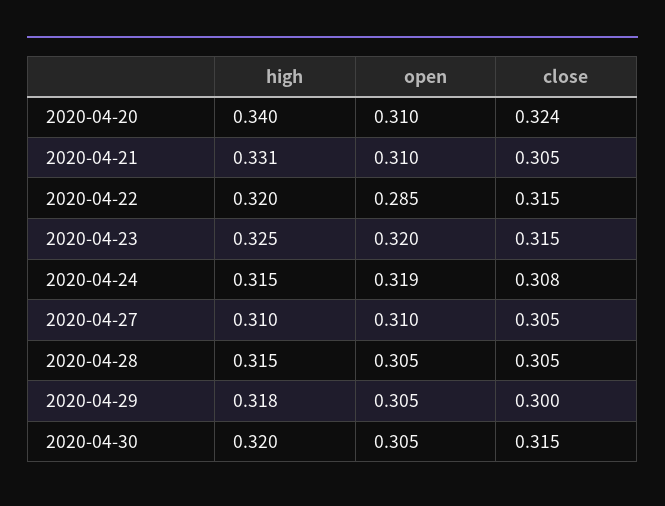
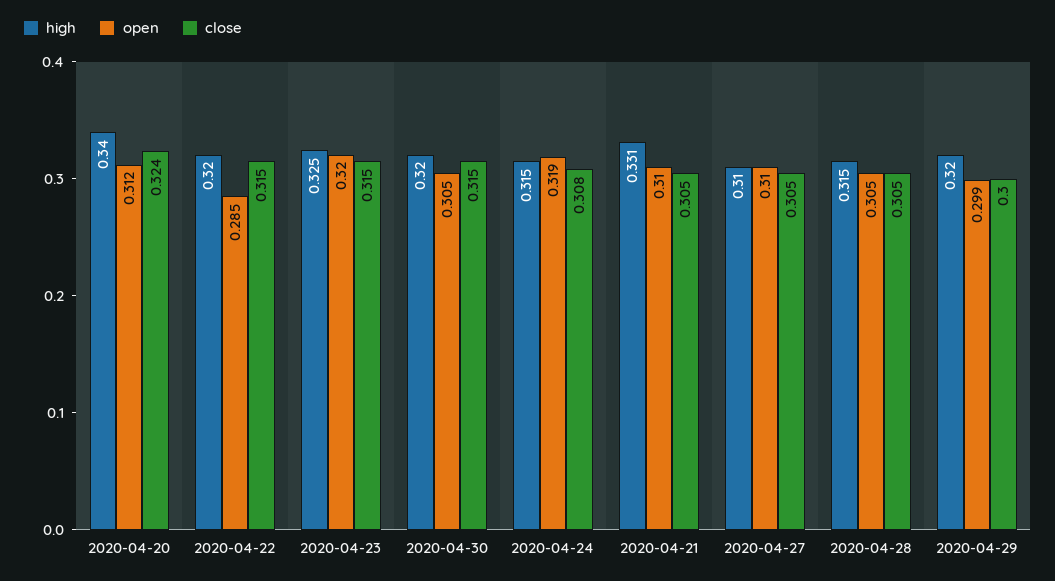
  {
    "high": {
      "2020-04-20": 0.34,
      "2020-04-21": 0.331,
      "2020-04-22": 0.32,
      "2020-04-23": 0.325,
      "2020-04-24": 0.315,
      "2020-04-27": 0.31,
      "2020-04-28": 0.315,
-     "2020-04-29": 0.318,
+     "2020-04-29": 0.32,
      "2020-04-30": 0.32
    },
    "open": {
-     "2020-04-20": 0.31,
+     "2020-04-20": 0.312,
      "2020-04-21": 0.31,
      "2020-04-22": 0.285,
      "2020-04-23": 0.32,
      "2020-04-24": 0.319,
      "2020-04-27": 0.31,
      "2020-04-28": 0.305,
-     "2020-04-29": 0.305,
+     "2020-04-29": 0.299,
      "2020-04-30": 0.305
    },
    "close": {
      "2020-04-20": 0.324,
      "2020-04-21": 0.305,
      "2020-04-22": 0.315,
      "2020-04-23": 0.315,
      "2020-04-24": 0.308,
      "2020-04-27": 0.305,
      "2020-04-28": 0.305,
      "2020-04-29": 0.3,
      "2020-04-30": 0.315
    }
  }

